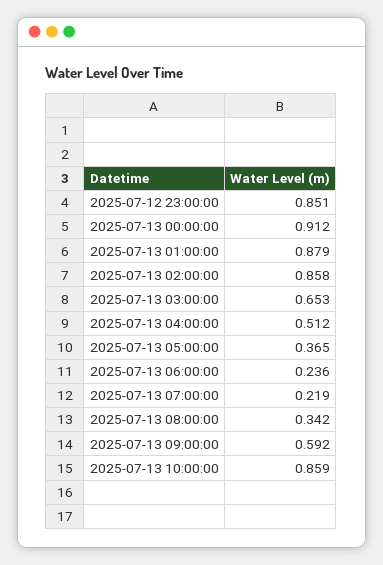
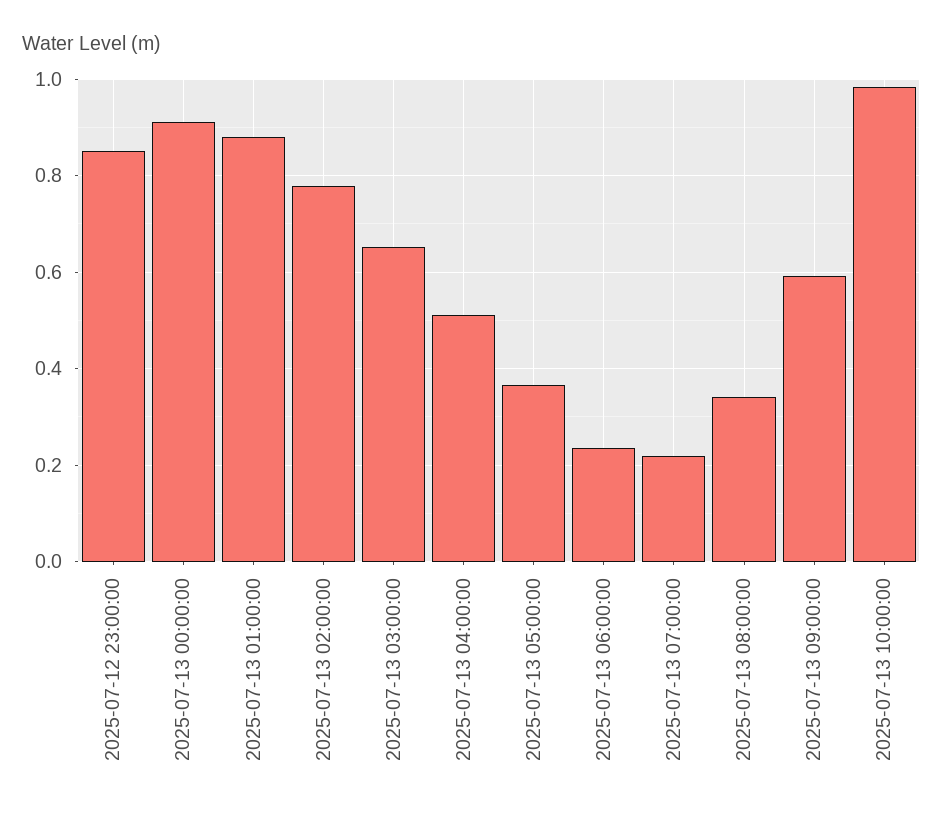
  {
    "2025-07-12 23:00:00": 0.851,
    "2025-07-13 00:00:00": 0.912,
    "2025-07-13 01:00:00": 0.879,
-   "2025-07-13 02:00:00": 0.858,
+   "2025-07-13 02:00:00": 0.78,
    "2025-07-13 03:00:00": 0.653,
    "2025-07-13 04:00:00": 0.512,
    "2025-07-13 05:00:00": 0.365,
    "2025-07-13 06:00:00": 0.236,
    "2025-07-13 07:00:00": 0.219,
    "2025-07-13 08:00:00": 0.342,
    "2025-07-13 09:00:00": 0.592,
-   "2025-07-13 10:00:00": 0.859
+   "2025-07-13 10:00:00": 0.98
  }

